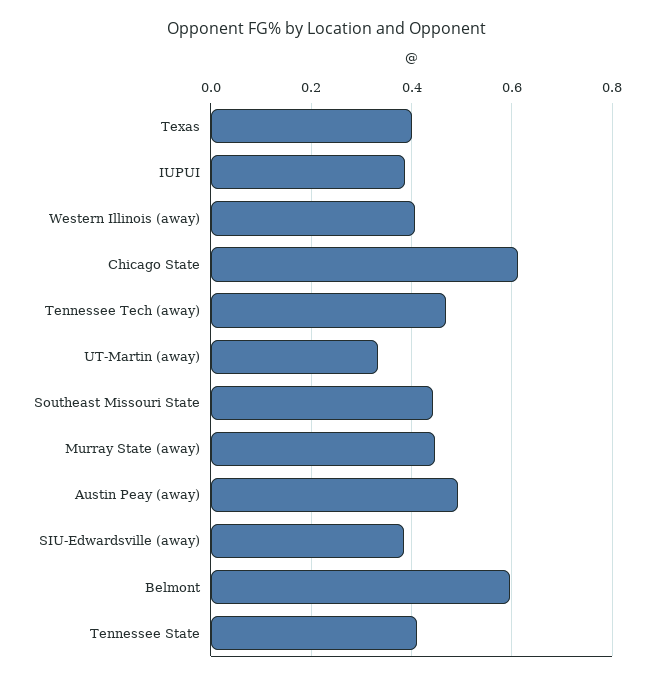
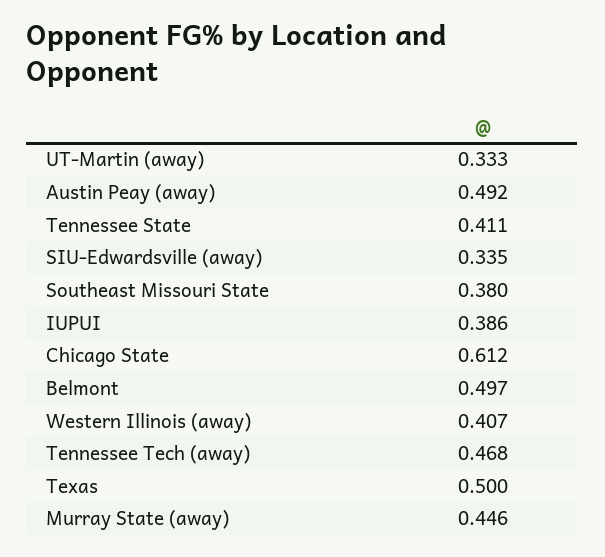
  {
-   "Texas": 0.4,
+   "Texas": 0.5,
    "IUPUI": 0.386,
    "Western Illinois (away)": 0.407,
    "Chicago State": 0.612,
    "Tennessee Tech (away)": 0.468,
    "UT-Martin (away)": 0.333,
-   "Southeast Missouri State": 0.44,
+   "Southeast Missouri State": 0.38,
    "Murray State (away)": 0.446,
    "Austin Peay (away)": 0.492,
-   "SIU-Edwardsville (away)": 0.38,
+   "SIU-Edwardsville (away)": 0.335,
-   "Belmont": 0.6,
+   "Belmont": 0.497,
    "Tennessee State": 0.411
  }

